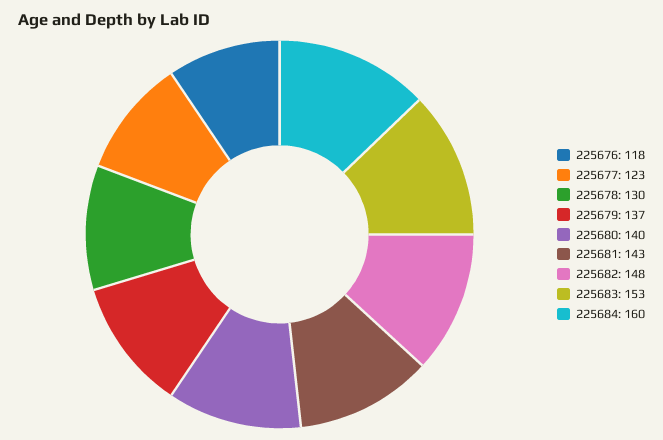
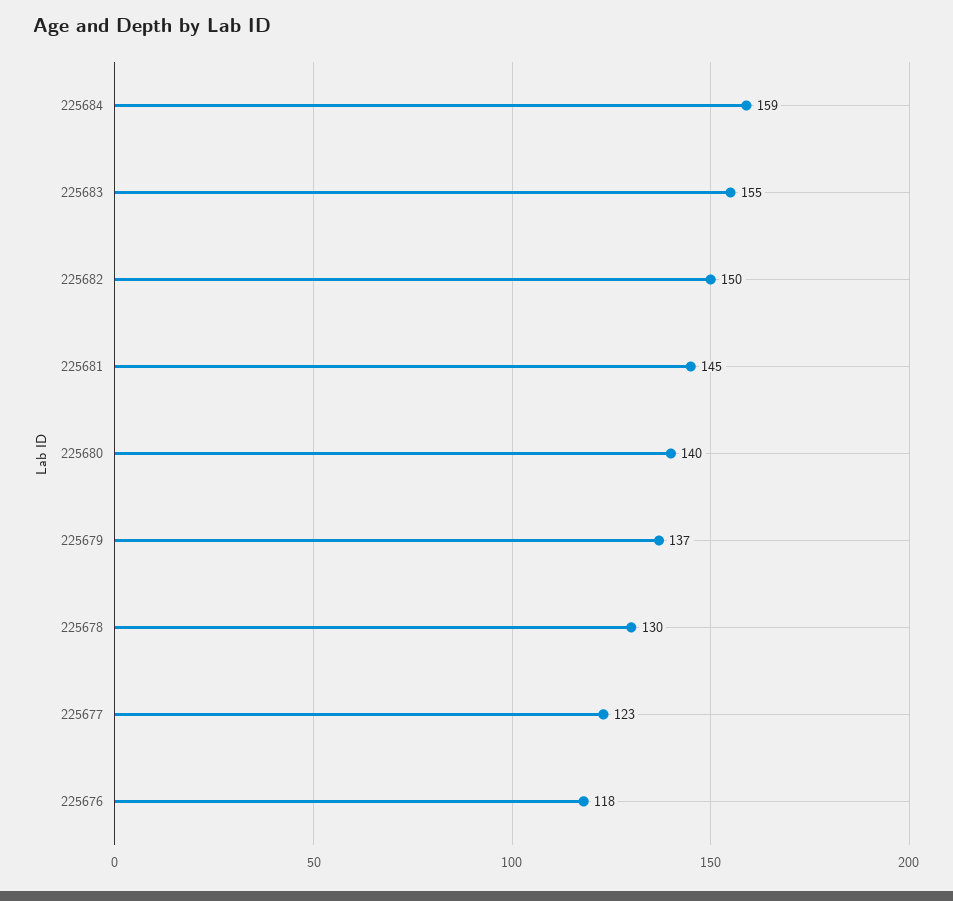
  {
    "225676": 118,
    "225677": 123,
    "225678": 130,
    "225679": 137,
    "225680": 140,
-   "225681": 143,
+   "225681": 145,
-   "225682": 148,
+   "225682": 150,
-   "225683": 153,
+   "225683": 155,
-   "225684": 160
+   "225684": 159
  }

